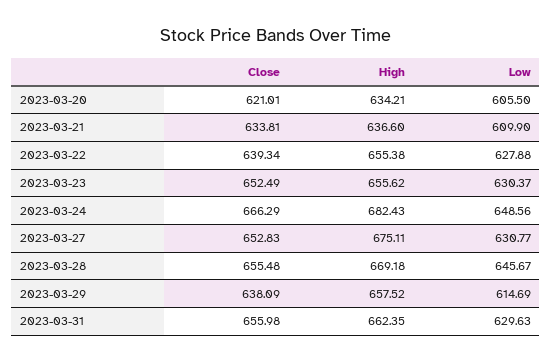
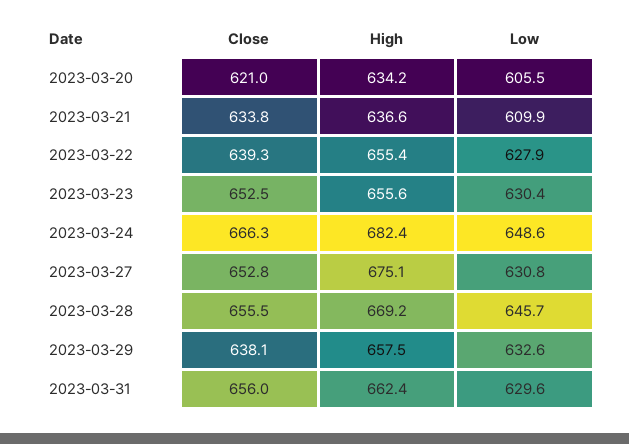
  {
    "Close": {
      "2023-03-20": 621.01,
      "2023-03-21": 633.81,
      "2023-03-22": 639.34,
      "2023-03-23": 652.49,
      "2023-03-24": 666.29,
      "2023-03-27": 652.83,
      "2023-03-28": 655.48,
      "2023-03-29": 638.09,
      "2023-03-31": 655.98
    },
    "High": {
      "2023-03-20": 634.21,
      "2023-03-21": 636.6,
      "2023-03-22": 655.38,
      "2023-03-23": 655.62,
      "2023-03-24": 682.43,
      "2023-03-27": 675.11,
      "2023-03-28": 669.18,
      "2023-03-29": 657.52,
      "2023-03-31": 662.35
    },
    "Low": {
      "2023-03-20": 605.5,
      "2023-03-21": 609.9,
      "2023-03-22": 627.88,
      "2023-03-23": 630.37,
      "2023-03-24": 648.56,
      "2023-03-27": 630.77,
      "2023-03-28": 645.67,
-     "2023-03-29": 614.69,
+     "2023-03-29": 632.6,
      "2023-03-31": 629.63
    }
  }

